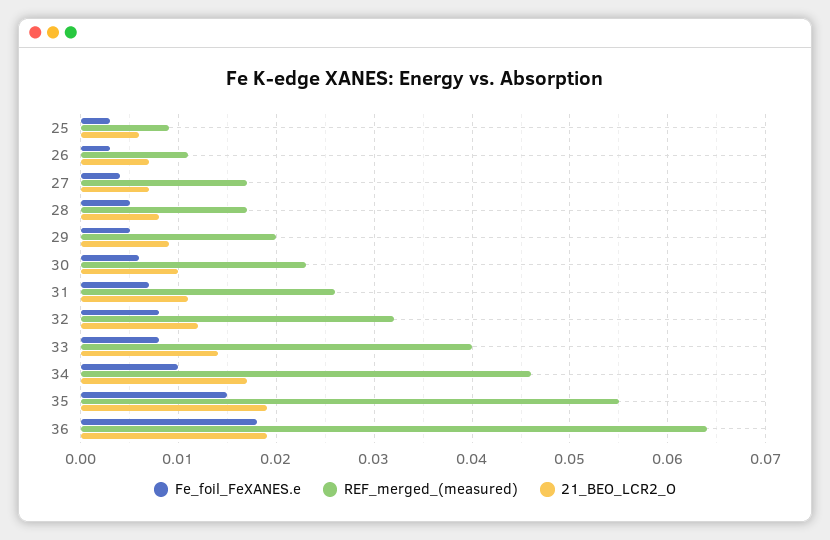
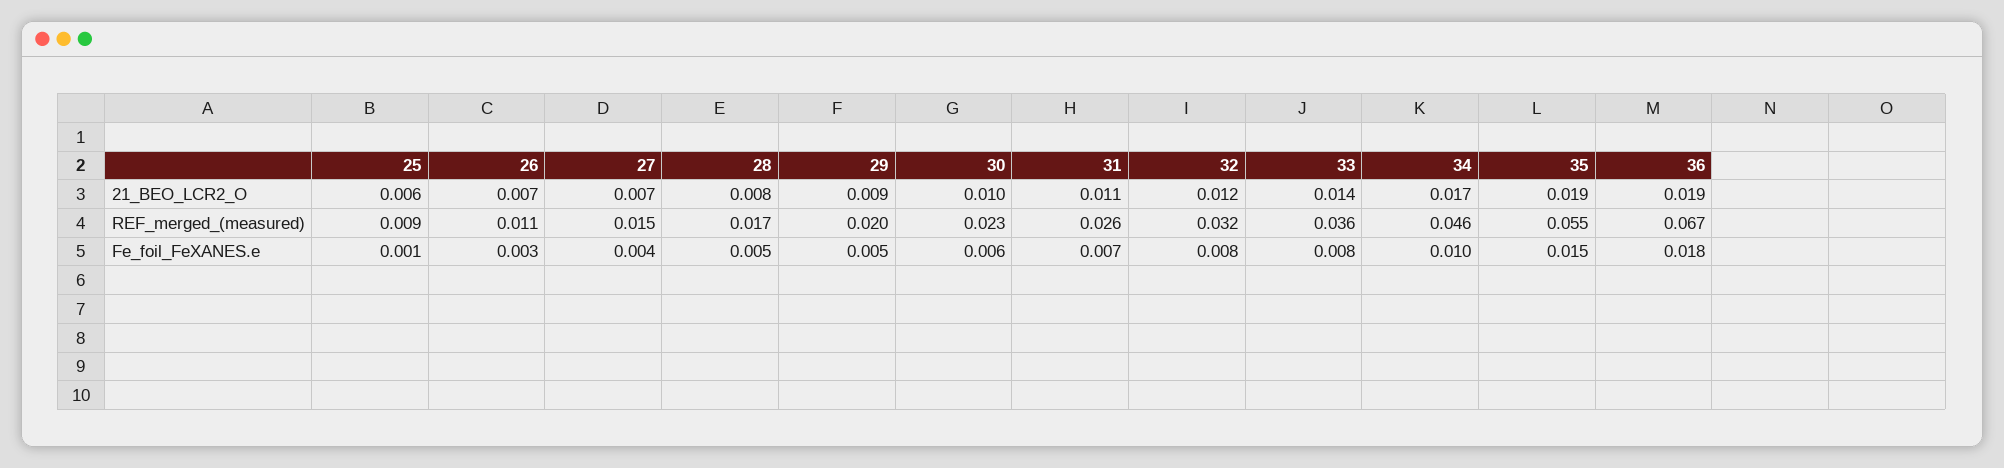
  {
    "Fe_foil_FeXANES.e": {
-     "25": 0.003,
+     "25": 0.001,
      "26": 0.003,
      "27": 0.004,
      "28": 0.005,
      "29": 0.005,
      "30": 0.006,
      "31": 0.007,
      "32": 0.008,
      "33": 0.008,
      "34": 0.01,
      "35": 0.015,
      "36": 0.018
    },
    "REF_merged_(measured)": {
      "25": 0.009,
      "26": 0.011,
-     "27": 0.017,
+     "27": 0.015,
      "28": 0.017,
      "29": 0.02,
      "30": 0.023,
      "31": 0.026,
      "32": 0.032,
-     "33": 0.04,
+     "33": 0.036,
      "34": 0.046,
      "35": 0.055,
-     "36": 0.064
+     "36": 0.067
    },
    "21_BEO_LCR2_O": {
      "25": 0.006,
      "26": 0.007,
      "27": 0.007,
      "28": 0.008,
      "29": 0.009,
      "30": 0.01,
      "31": 0.011,
      "32": 0.012,
      "33": 0.014,
      "34": 0.017,
      "35": 0.019,
      "36": 0.019
    }
  }

